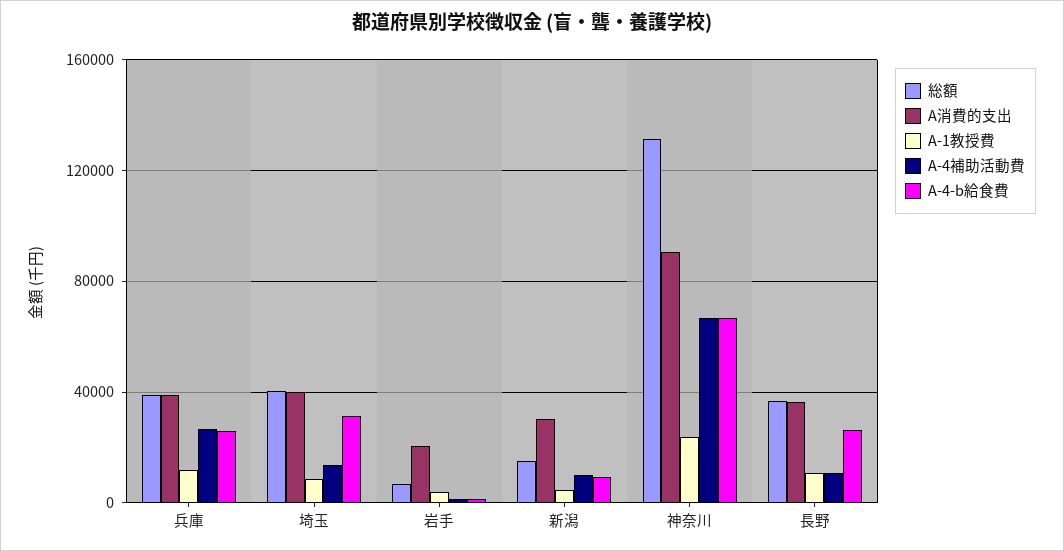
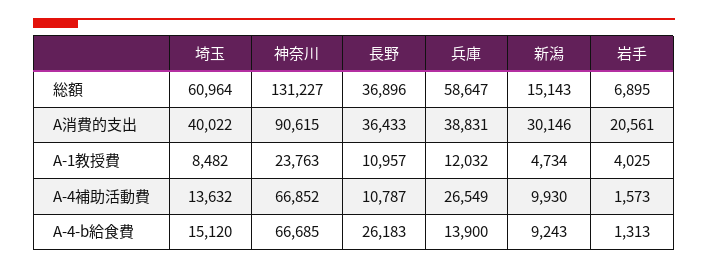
  {
    "総額": {
-     "兵庫": 40000,
+     "兵庫": 58647,
-     "埼玉": 40000,
+     "埼玉": 60964,
      "岩手": 6895,
      "新潟": 15143,
      "神奈川": 131227,
      "長野": 36896
    },
    "A消費的支出": {
      "兵庫": 38831,
      "埼玉": 40022,
      "岩手": 20561,
      "新潟": 30146,
      "神奈川": 90615,
      "長野": 36433
    },
    "A-1教授費": {
      "兵庫": 12032,
      "埼玉": 8482,
      "岩手": 4025,
      "新潟": 4734,
      "神奈川": 23763,
      "長野": 10957
    },
    "A-4補助活動費": {
      "兵庫": 26549,
      "埼玉": 13632,
      "岩手": 1573,
      "新潟": 9930,
      "神奈川": 66852,
      "長野": 10787
    },
    "A-4-b給食費": {
-     "兵庫": 25000,
+     "兵庫": 13900,
-     "埼玉": 30000,
+     "埼玉": 15120,
      "岩手": 1313,
      "新潟": 9243,
      "神奈川": 66685,
      "長野": 26183
    }
  }

